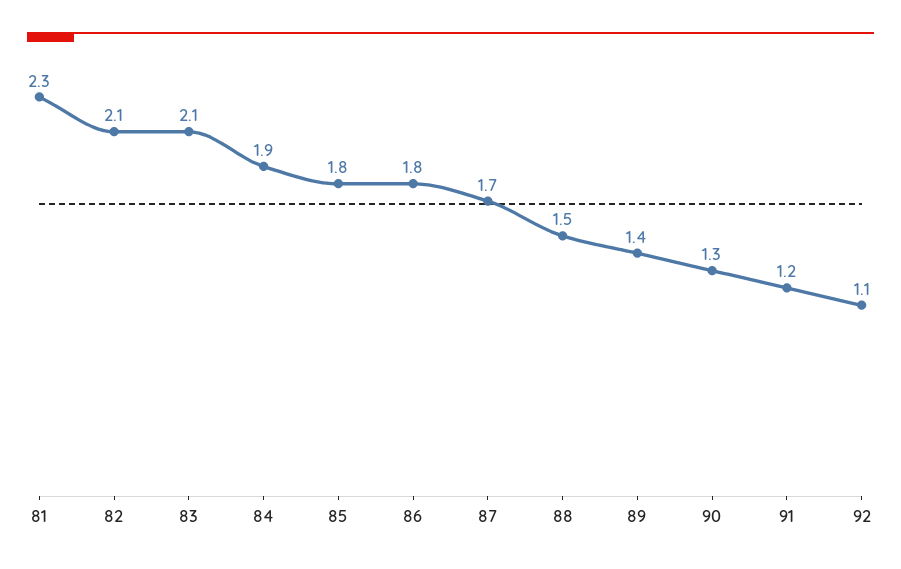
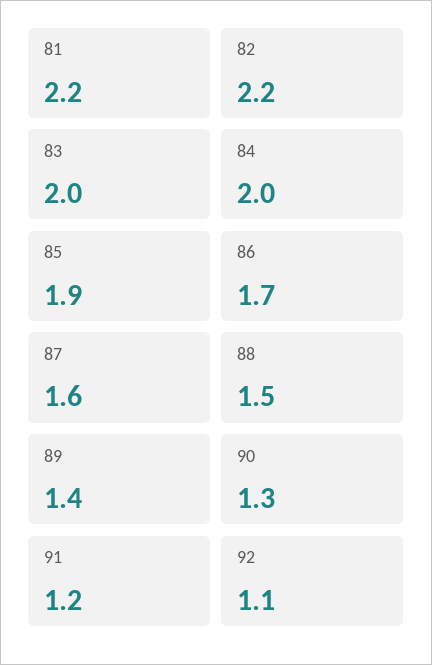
  {
-   "81": 2.3,
+   "81": 2.2,
-   "82": 2.1,
+   "82": 2.2,
-   "83": 2.1,
+   "83": 2,
-   "84": 1.9,
+   "84": 2,
-   "85": 1.8,
+   "85": 1.9,
-   "86": 1.8,
+   "86": 1.7,
-   "87": 1.7,
+   "87": 1.6,
    "88": 1.5,
    "89": 1.4,
    "90": 1.3,
    "91": 1.2,
    "92": 1.1
  }

